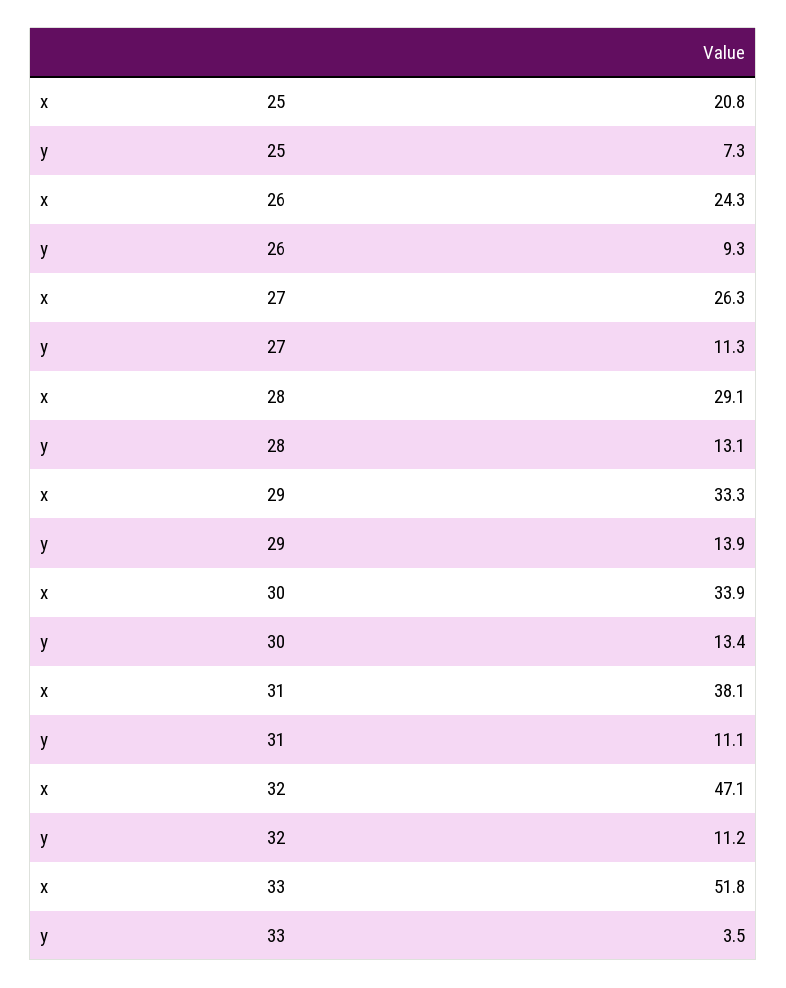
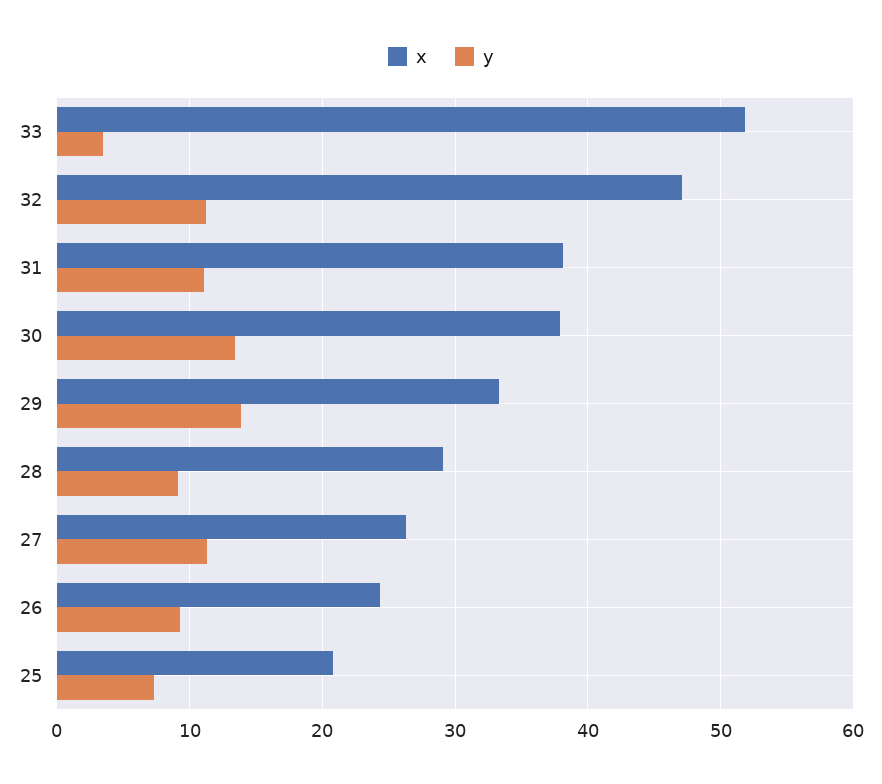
  {
    "x": {
      "25": 20.8,
      "26": 24.3,
      "27": 26.3,
      "28": 29.1,
      "29": 33.3,
-     "30": 33.9,
+     "30": 38,
      "31": 38.1,
      "32": 47.1,
      "33": 51.8
    },
    "y": {
      "25": 7.3,
      "26": 9.3,
      "27": 11.3,
-     "28": 13.1,
+     "28": 9,
      "29": 13.9,
      "30": 13.4,
      "31": 11.1,
      "32": 11.2,
      "33": 3.5
    }
  }

